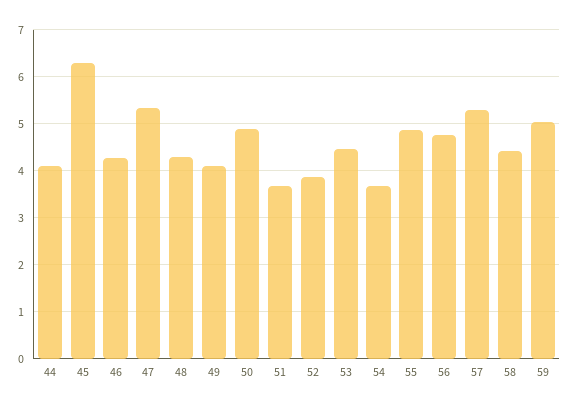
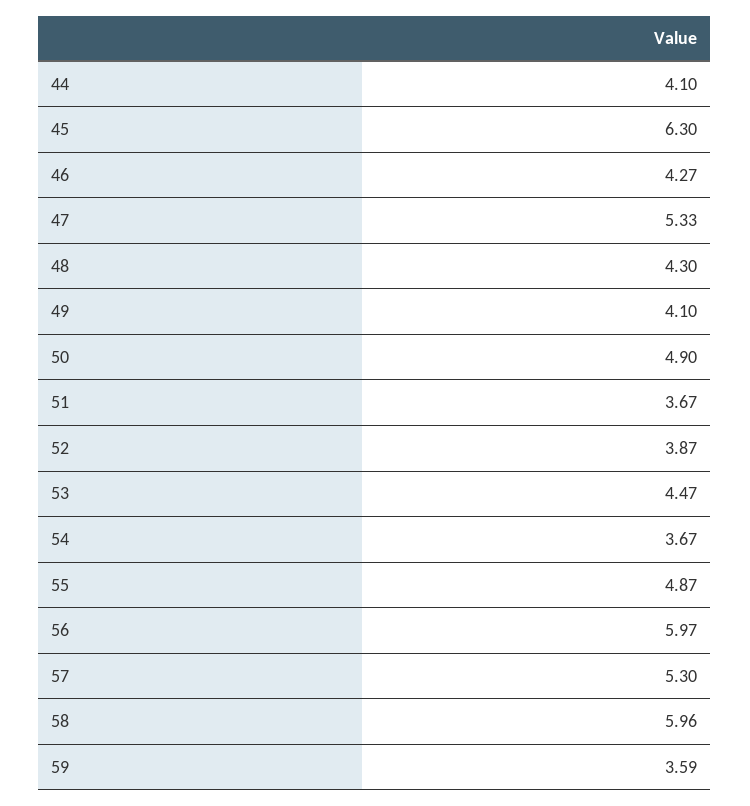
  {
    "44": 4.1,
    "45": 6.3,
    "46": 4.27,
    "47": 5.33,
    "48": 4.3,
    "49": 4.1,
    "50": 4.9,
    "51": 3.67,
    "52": 3.87,
    "53": 4.47,
    "54": 3.67,
    "55": 4.87,
-   "56": 4.8,
+   "56": 5.97,
    "57": 5.3,
-   "58": 4.4,
+   "58": 5.96,
-   "59": 5
+   "59": 3.59
  }

